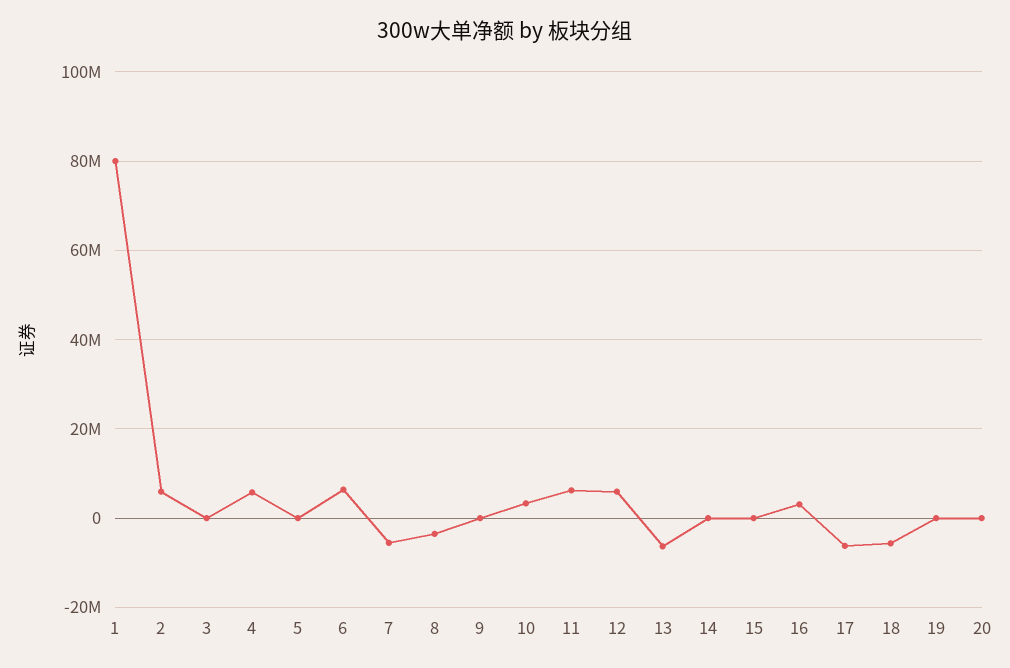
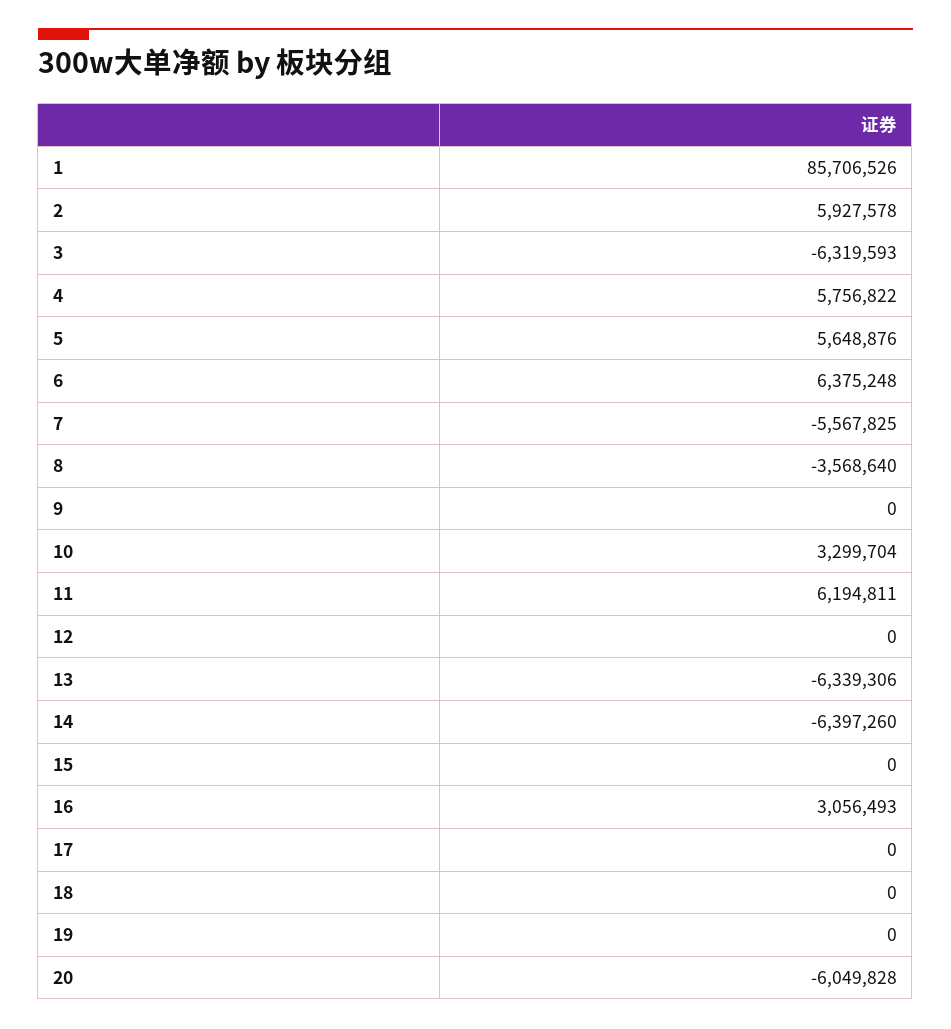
  {
-   "1": 80000000,
+   "1": 85706526,
    "2": 5927578,
-   "3": 0,
+   "3": -6319593,
    "4": 5756822,
-   "5": 0,
+   "5": 5648876,
    "6": 6375248,
    "7": -5567825,
    "8": -3568640,
    "9": 0,
    "10": 3299704,
    "11": 6194811,
-   "12": 6000000,
+   "12": 0,
    "13": -6339306,
-   "14": 0,
+   "14": -6397260,
    "15": 0,
    "16": 3056493,
-   "17": -6000000,
+   "17": 0,
-   "18": -6000000,
+   "18": 0,
    "19": 0,
-   "20": 0
+   "20": -6049828
  }

